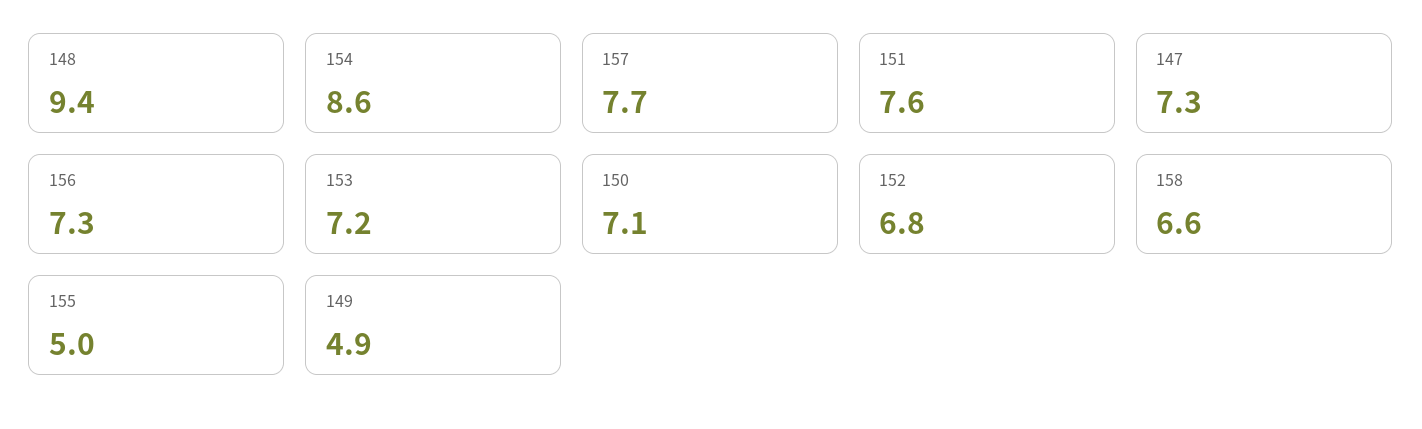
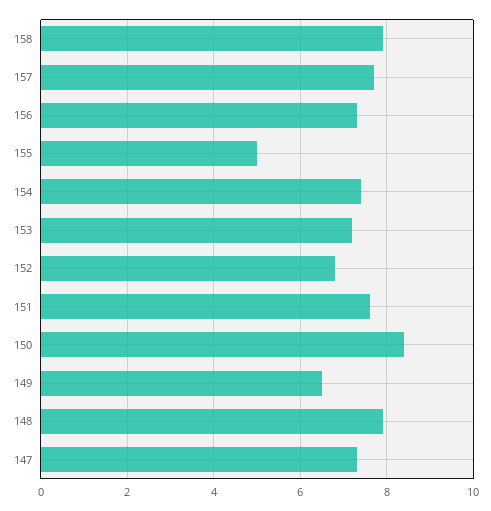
  {
-   "148": 9.4,
+   "148": 8,
-   "154": 8.6,
+   "154": 7.5,
    "157": 7.7,
    "151": 7.6,
    "147": 7.3,
    "156": 7.3,
    "153": 7.2,
-   "150": 7.1,
+   "150": 8.5,
    "152": 6.8,
-   "158": 6.6,
+   "158": 8,
    "155": 5,
-   "149": 4.9
+   "149": 6.5
  }

